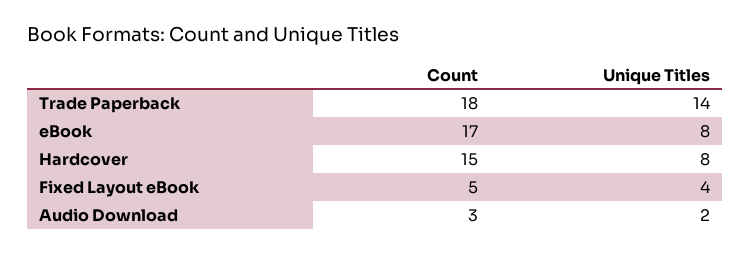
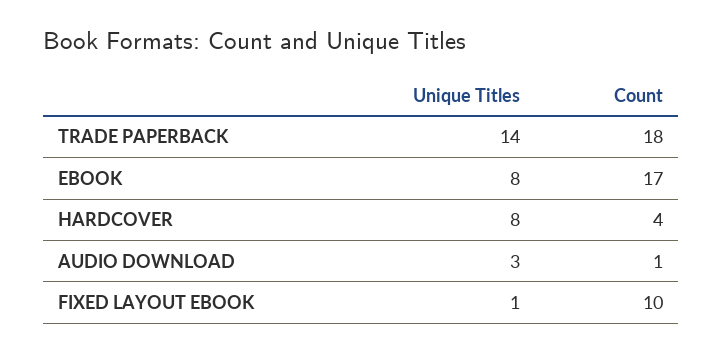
  {
    "Count": {
      "Trade Paperback": 18,
      "eBook": 17,
-     "Hardcover": 15,
+     "Hardcover": 4,
-     "Fixed Layout eBook": 5,
+     "Fixed Layout eBook": 10,
-     "Audio Download": 3
+     "Audio Download": 1
    },
    "Unique Titles": {
      "Trade Paperback": 14,
      "eBook": 8,
      "Hardcover": 8,
-     "Fixed Layout eBook": 4,
+     "Fixed Layout eBook": 1,
-     "Audio Download": 2
+     "Audio Download": 3
    }
  }

